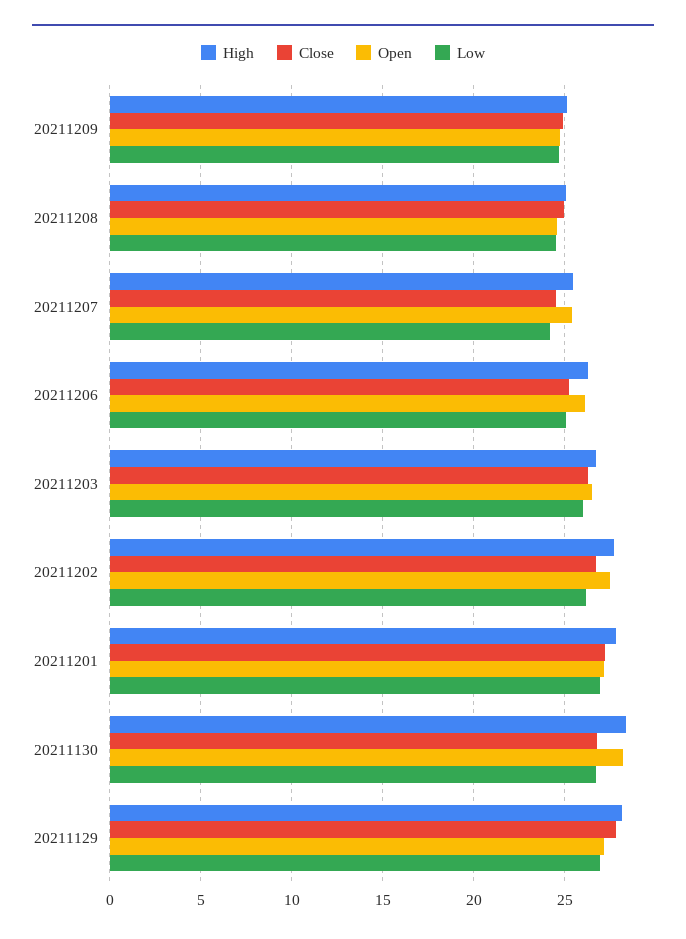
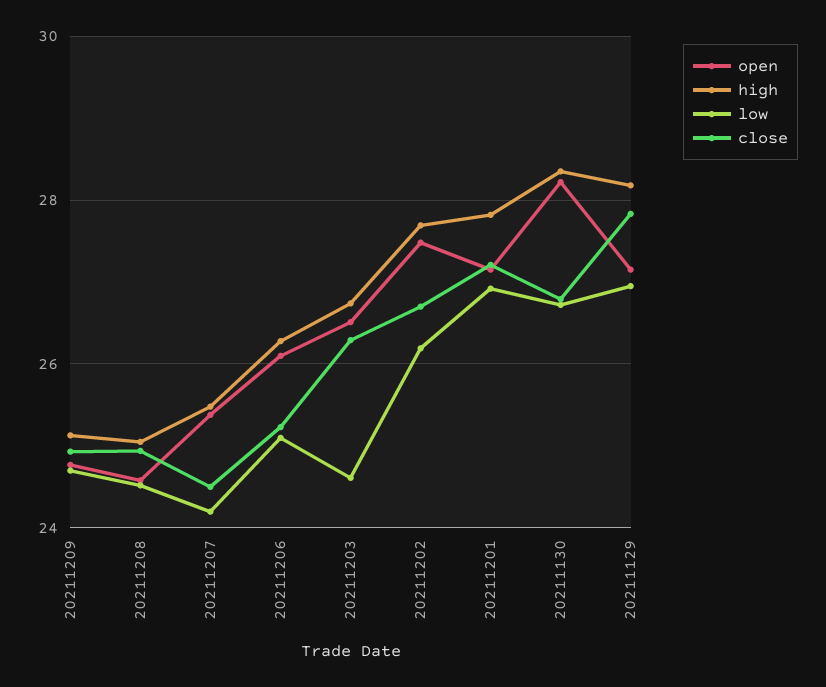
  {
    "High": {
      "20211209": 25.2,
      "20211208": 25,
      "20211207": 25.4,
      "20211206": 26.2,
      "20211203": 26.8,
      "20211202": 27.6,
      "20211201": 27.8,
      "20211130": 28.4,
      "20211129": 28.2
    },
    "Close": {
      "20211209": 25,
      "20211208": 25,
      "20211207": 24.6,
      "20211206": 25.2,
      "20211203": 26.2,
      "20211202": 26.8,
      "20211201": 27.2,
      "20211130": 26.8,
      "20211129": 27.8
    },
    "Open": {
      "20211209": 24.8,
      "20211208": 24.6,
      "20211207": 25.4,
      "20211206": 26.2,
      "20211203": 26.6,
      "20211202": 27.4,
      "20211201": 27.2,
      "20211130": 28.2,
      "20211129": 27.2
    },
    "Low": {
      "20211209": 24.8,
      "20211208": 24.6,
      "20211207": 24.2,
      "20211206": 25.2,
-     "20211203": 26,
+     "20211203": 24.6,
      "20211202": 26.2,
      "20211201": 27,
      "20211130": 26.8,
      "20211129": 27
    }
  }

